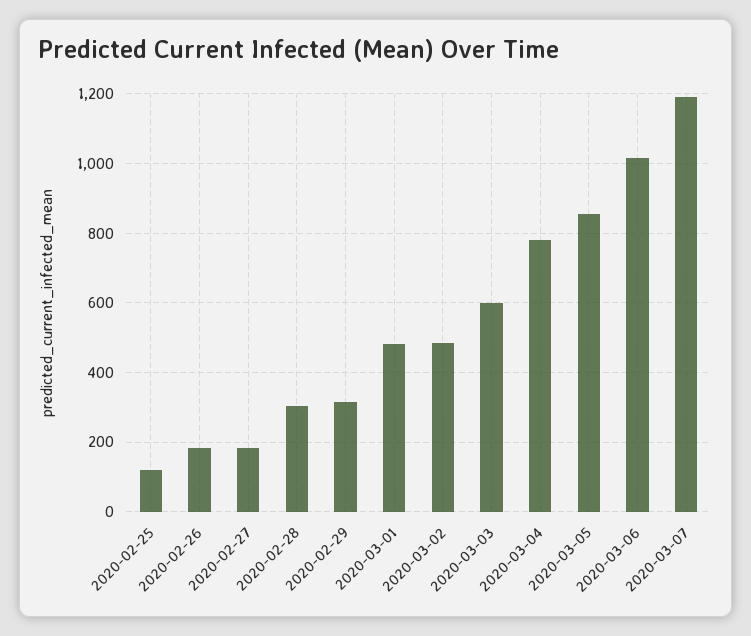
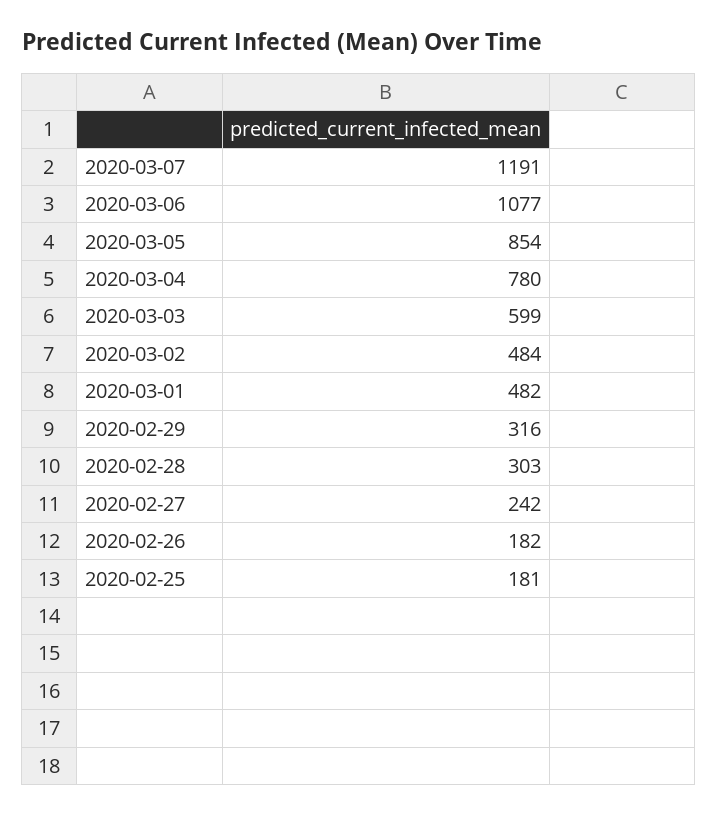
  {
-   "2020-02-25": 120,
+   "2020-02-25": 181,
    "2020-02-26": 182,
-   "2020-02-27": 180,
+   "2020-02-27": 242,
    "2020-02-28": 303,
    "2020-02-29": 316,
    "2020-03-01": 482,
    "2020-03-02": 484,
    "2020-03-03": 599,
    "2020-03-04": 780,
    "2020-03-05": 854,
-   "2020-03-06": 1020,
+   "2020-03-06": 1077,
    "2020-03-07": 1191
  }

